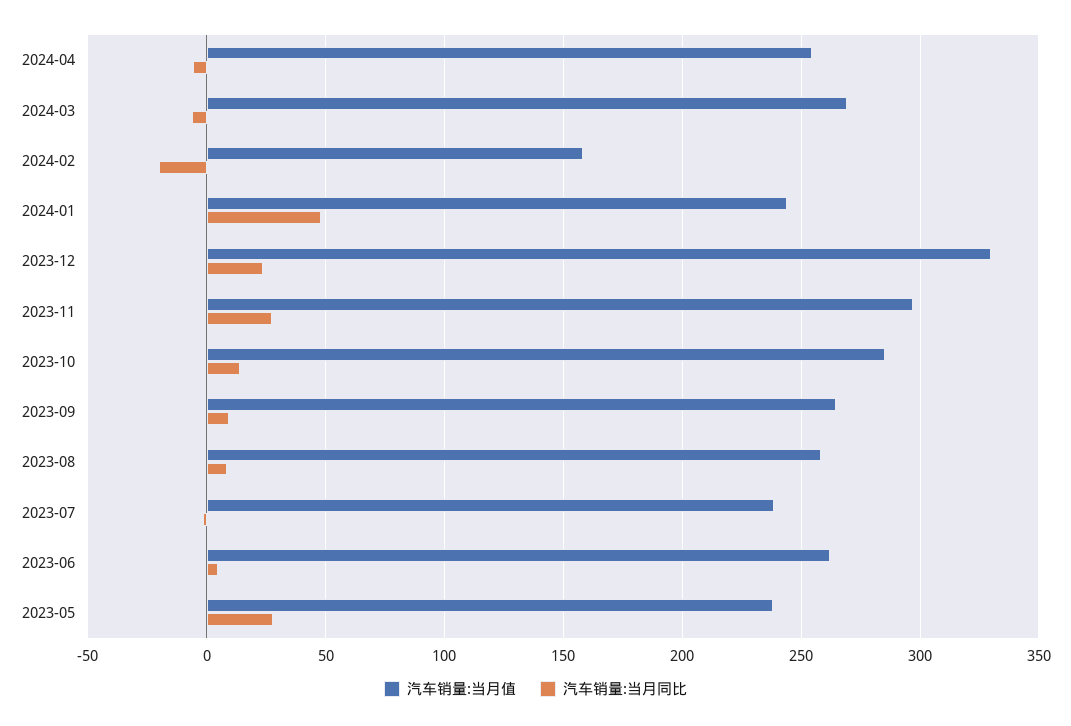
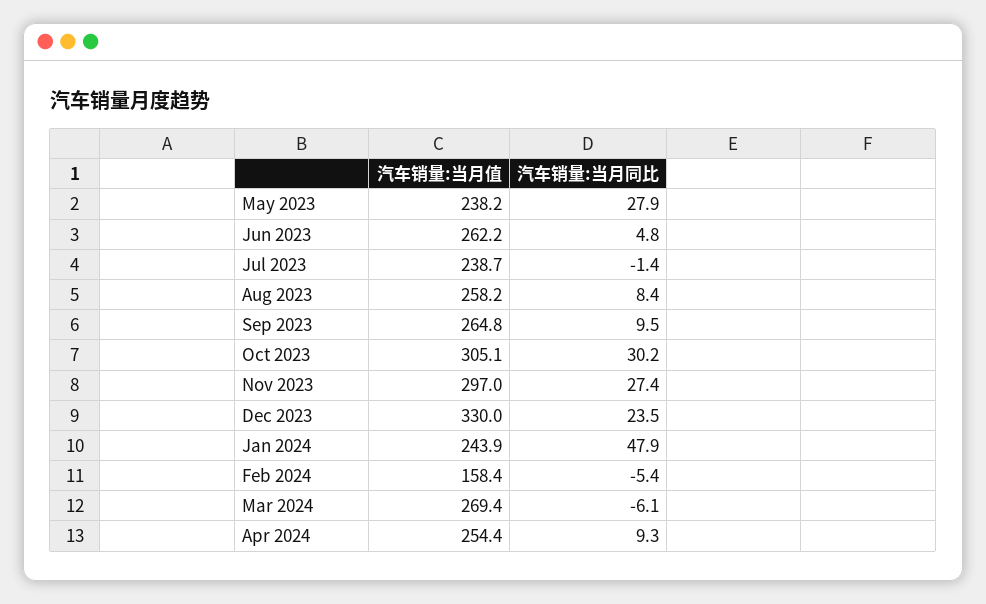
  {
    "汽车销量:当月值": {
      "2024-04": 254.4,
      "2024-03": 269.4,
      "2024-02": 158.4,
      "2024-01": 243.9,
      "2023-12": 330,
      "2023-11": 297,
-     "2023-10": 285,
+     "2023-10": 305.1,
      "2023-09": 264.8,
      "2023-08": 258.2,
      "2023-07": 238.7,
      "2023-06": 262.2,
      "2023-05": 238.2
    },
    "汽车销量:当月同比": {
-     "2024-04": -5,
+     "2024-04": 9.3,
      "2024-03": -6.1,
-     "2024-02": -20,
+     "2024-02": -5.4,
      "2024-01": 47.9,
      "2023-12": 23.5,
      "2023-11": 27.4,
-     "2023-10": 15,
+     "2023-10": 30.2,
      "2023-09": 9.5,
      "2023-08": 8.4,
      "2023-07": -1.4,
      "2023-06": 4.8,
      "2023-05": 27.9
    }
  }

